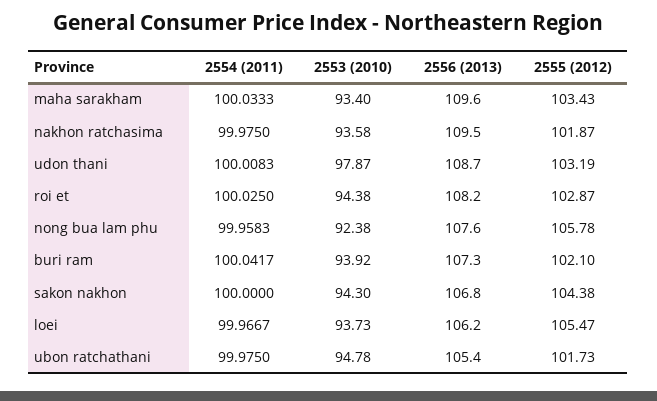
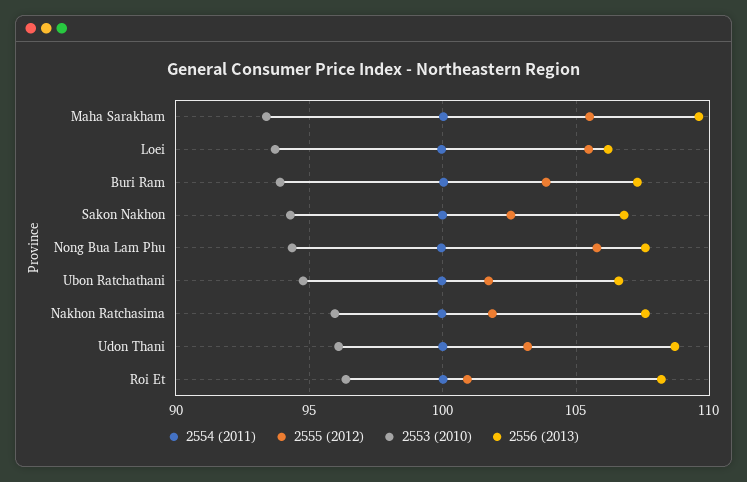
  {
    "2554 (2011)": {
      "maha sarakham": 100.0333,
      "nakhon ratchasima": 99.975,
      "udon thani": 100.0083,
      "roi et": 100.025,
      "nong bua lam phu": 99.9583,
      "buri ram": 100.0417,
      "sakon nakhon": 100,
      "loei": 99.9667,
      "ubon ratchathani": 99.975
    },
    "2553 (2010)": {
      "maha sarakham": 93.4,
-     "nakhon ratchasima": 93.58,
+     "nakhon ratchasima": 96,
-     "udon thani": 97.87,
+     "udon thani": 96,
-     "roi et": 94.38,
+     "roi et": 96.5,
-     "nong bua lam phu": 92.38,
+     "nong bua lam phu": 94.5,
      "buri ram": 93.92,
      "sakon nakhon": 94.3,
      "loei": 93.73,
      "ubon ratchathani": 94.78
    },
    "2556 (2013)": {
      "maha sarakham": 109.6,
-     "nakhon ratchasima": 109.5,
+     "nakhon ratchasima": 107.5,
      "udon thani": 108.7,
      "roi et": 108.2,
      "nong bua lam phu": 107.6,
      "buri ram": 107.3,
      "sakon nakhon": 106.8,
      "loei": 106.2,
-     "ubon ratchathani": 105.4
+     "ubon ratchathani": 106.5
    },
    "2555 (2012)": {
-     "maha sarakham": 103.43,
+     "maha sarakham": 105.5,
      "nakhon ratchasima": 101.87,
      "udon thani": 103.19,
-     "roi et": 102.87,
+     "roi et": 101,
      "nong bua lam phu": 105.78,
-     "buri ram": 102.1,
+     "buri ram": 104,
-     "sakon nakhon": 104.38,
+     "sakon nakhon": 102.5,
      "loei": 105.47,
      "ubon ratchathani": 101.73
    }
  }

